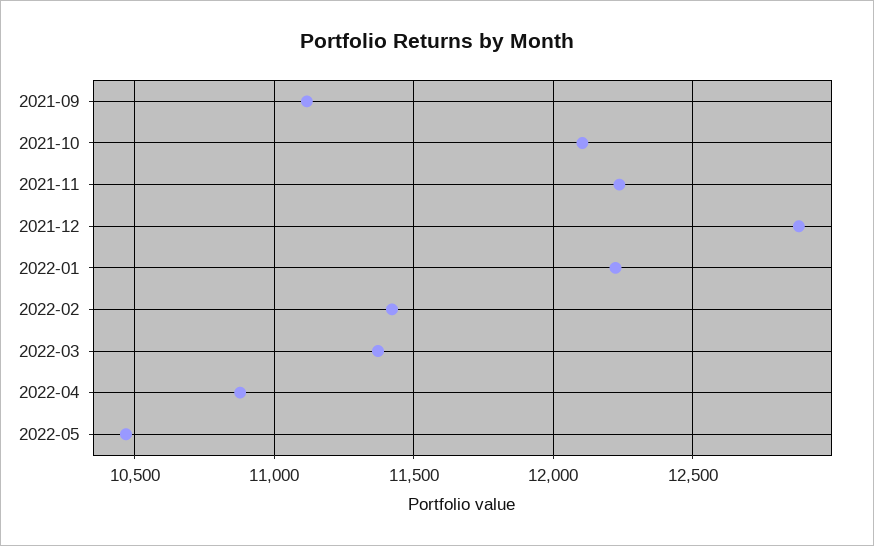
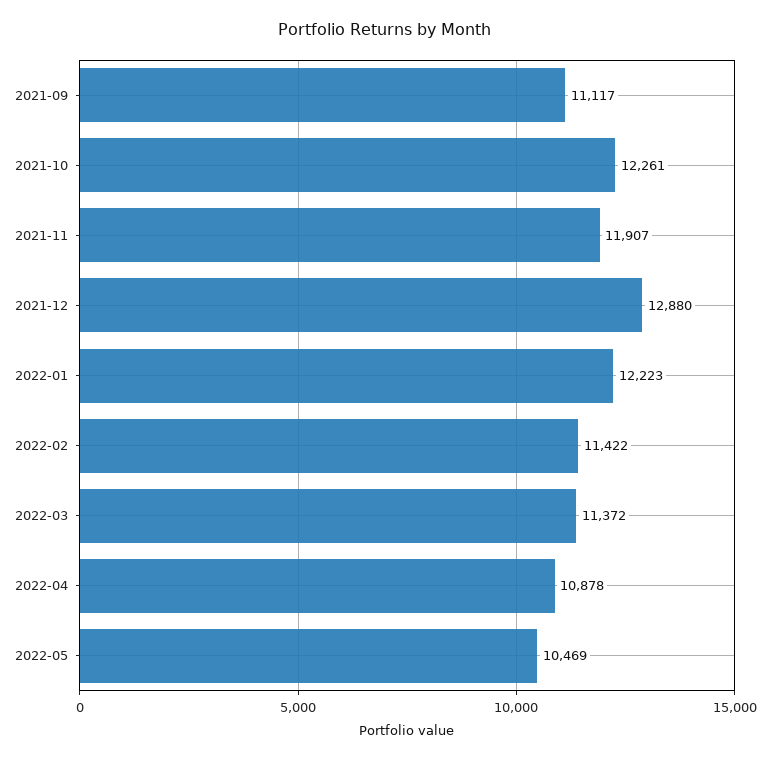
  {
    "2021-09": 11117,
-   "2021-10": 12100,
+   "2021-10": 12261,
-   "2021-11": 12250,
+   "2021-11": 11907,
    "2021-12": 12880,
    "2022-01": 12223,
    "2022-02": 11422,
    "2022-03": 11372,
    "2022-04": 10878,
    "2022-05": 10469
  }

